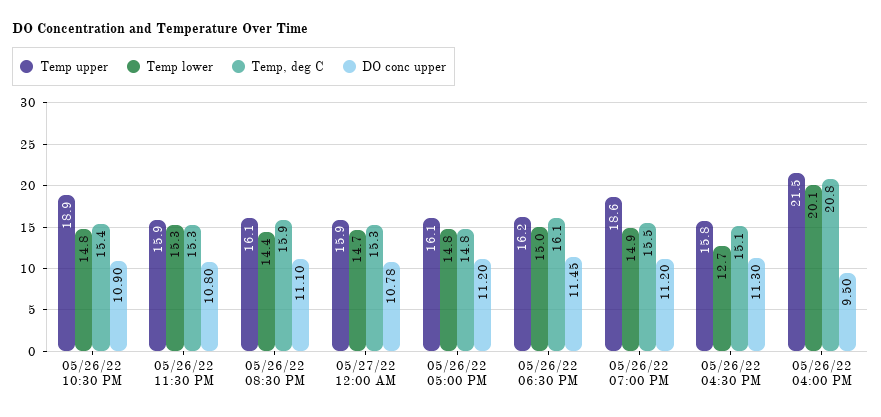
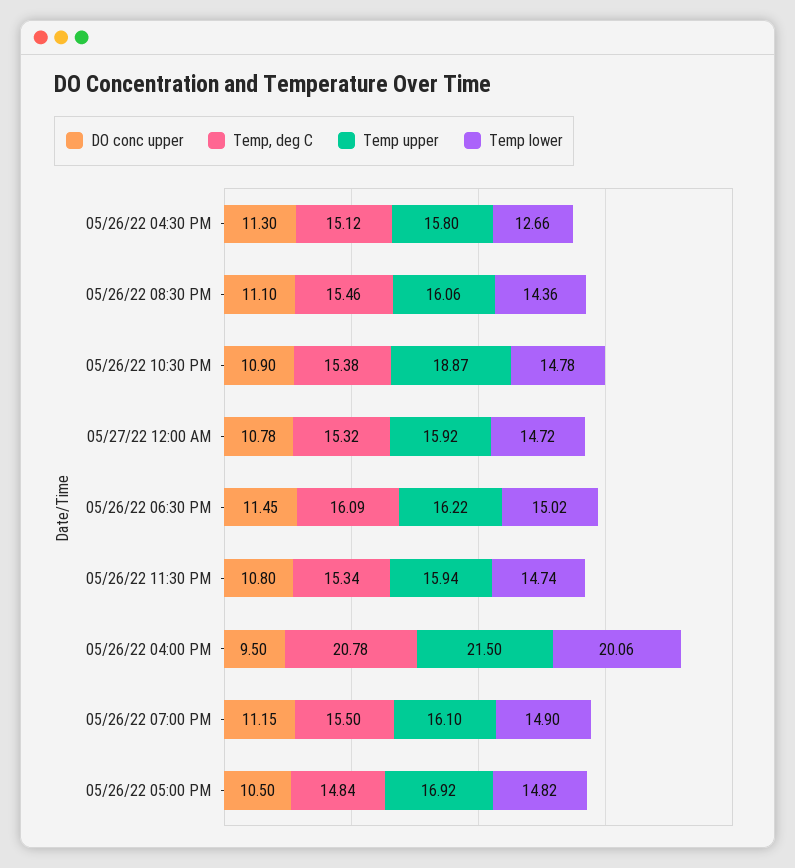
  {
    "Temp upper": {
      "05/26/22 10:30 PM": 18.87,
      "05/26/22 11:30 PM": 15.94,
      "05/26/22 08:30 PM": 16.06,
      "05/27/22 12:00 AM": 15.92,
-     "05/26/22 05:00 PM": 16.1,
+     "05/26/22 05:00 PM": 16.92,
      "05/26/22 06:30 PM": 16.22,
-     "05/26/22 07:00 PM": 18.6,
+     "05/26/22 07:00 PM": 16.1,
      "05/26/22 04:30 PM": 15.8,
      "05/26/22 04:00 PM": 21.5
    },
    "Temp lower": {
      "05/26/22 10:30 PM": 14.78,
-     "05/26/22 11:30 PM": 15.3,
+     "05/26/22 11:30 PM": 14.74,
      "05/26/22 08:30 PM": 14.36,
      "05/27/22 12:00 AM": 14.72,
      "05/26/22 05:00 PM": 14.82,
      "05/26/22 06:30 PM": 15.02,
      "05/26/22 07:00 PM": 14.9,
      "05/26/22 04:30 PM": 12.66,
      "05/26/22 04:00 PM": 20.06
    },
    "Temp, deg C": {
      "05/26/22 10:30 PM": 15.38,
      "05/26/22 11:30 PM": 15.34,
-     "05/26/22 08:30 PM": 15.9,
+     "05/26/22 08:30 PM": 15.46,
      "05/27/22 12:00 AM": 15.32,
      "05/26/22 05:00 PM": 14.84,
      "05/26/22 06:30 PM": 16.09,
      "05/26/22 07:00 PM": 15.5,
      "05/26/22 04:30 PM": 15.12,
      "05/26/22 04:00 PM": 20.78
    },
    "DO conc upper": {
      "05/26/22 10:30 PM": 10.9,
      "05/26/22 11:30 PM": 10.8,
      "05/26/22 08:30 PM": 11.1,
      "05/27/22 12:00 AM": 10.78,
-     "05/26/22 05:00 PM": 11.2,
+     "05/26/22 05:00 PM": 10.5,
      "05/26/22 06:30 PM": 11.45,
-     "05/26/22 07:00 PM": 11.2,
+     "05/26/22 07:00 PM": 11.15,
      "05/26/22 04:30 PM": 11.3,
      "05/26/22 04:00 PM": 9.5
    }
  }

